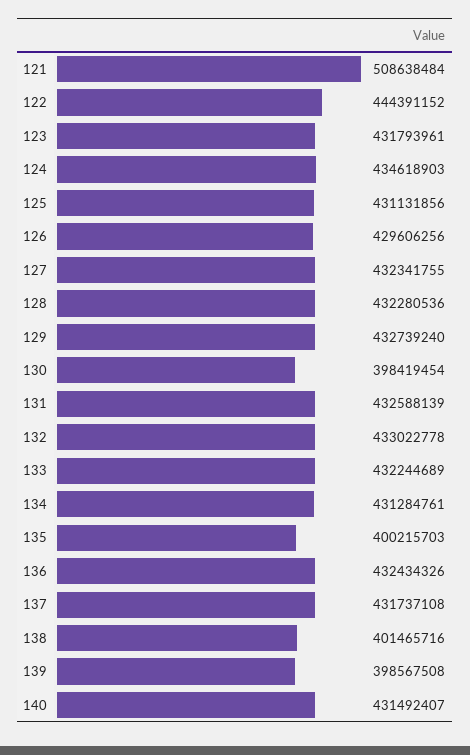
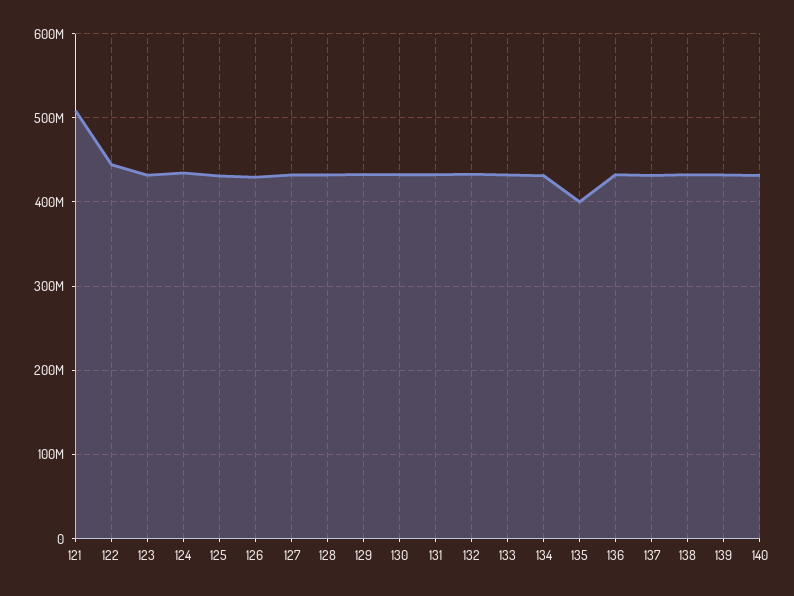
  {
    "121": 508638484,
    "122": 444391152,
    "123": 431793961,
    "124": 434618903,
    "125": 431131856,
    "126": 429606256,
    "127": 432341755,
    "128": 432280536,
    "129": 432739240,
-   "130": 398419454,
+   "130": 430000000,
    "131": 432588139,
    "132": 433022778,
    "133": 432244689,
    "134": 431284761,
    "135": 400215703,
    "136": 432434326,
    "137": 431737108,
-   "138": 401465716,
+   "138": 430000000,
-   "139": 398567508,
+   "139": 430000000,
    "140": 431492407
  }

